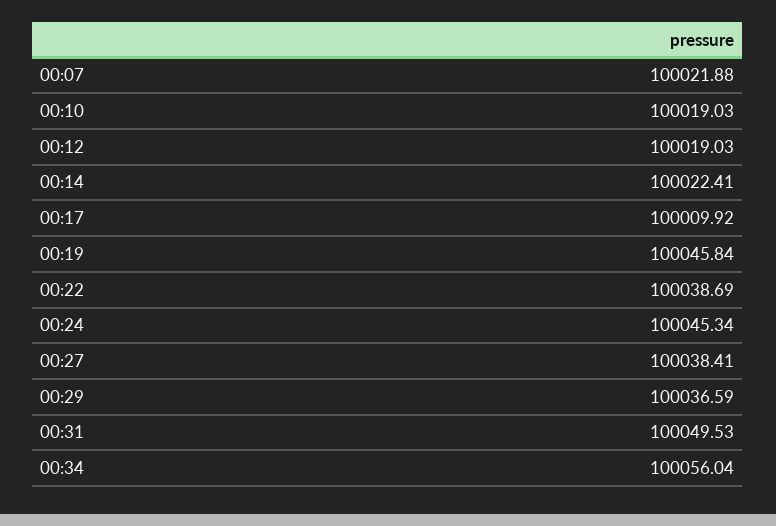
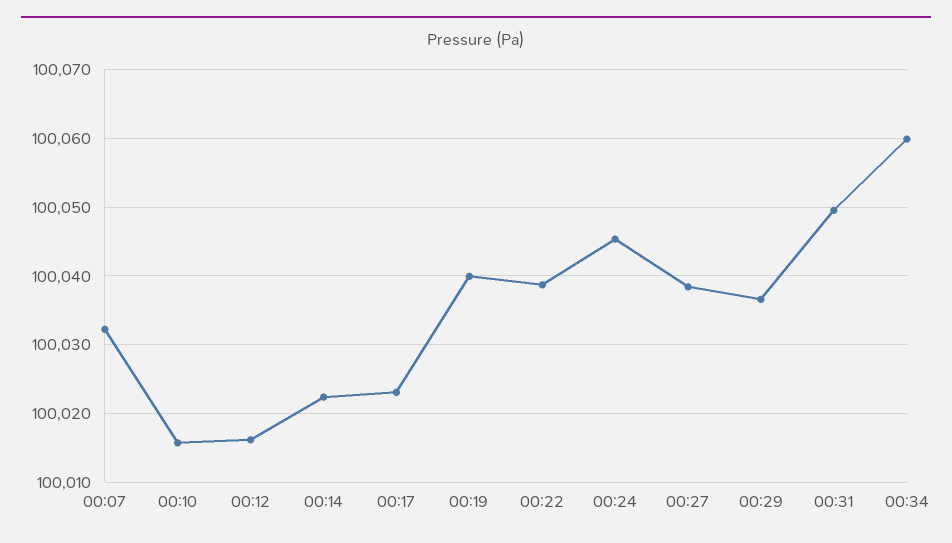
  {
-   "00:07": 100021.88,
+   "00:07": 100032,
-   "00:10": 100019.03,
+   "00:10": 100016,
-   "00:12": 100019.03,
+   "00:12": 100016,
    "00:14": 100022.41,
-   "00:17": 100009.92,
+   "00:17": 100023,
-   "00:19": 100045.84,
+   "00:19": 100040,
    "00:22": 100038.69,
    "00:24": 100045.34,
    "00:27": 100038.41,
    "00:29": 100036.59,
    "00:31": 100049.53,
-   "00:34": 100056.04
+   "00:34": 100060
  }

